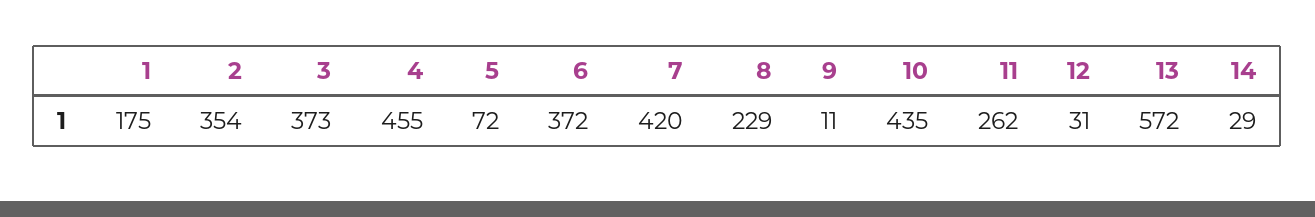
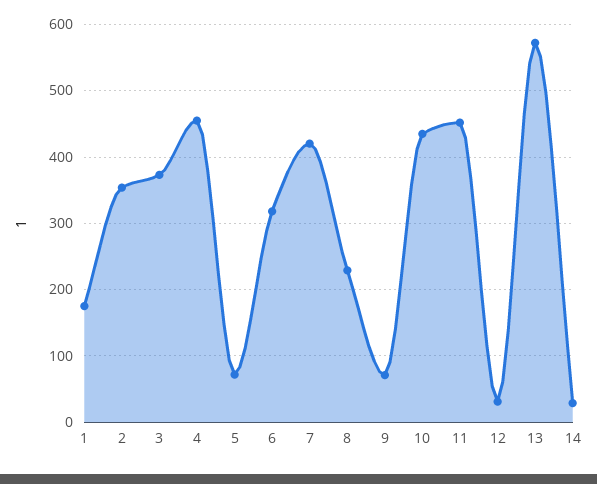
  {
    "1": 175,
    "2": 354,
    "3": 373,
    "4": 455,
    "5": 72,
-   "6": 372,
+   "6": 320,
    "7": 420,
    "8": 229,
-   "9": 11,
+   "9": 70,
    "10": 435,
-   "11": 262,
+   "11": 450,
    "12": 31,
    "13": 572,
    "14": 29
  }

